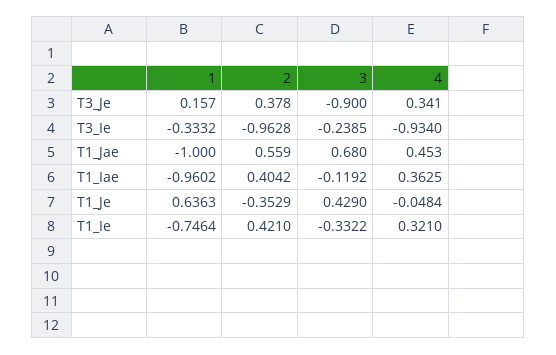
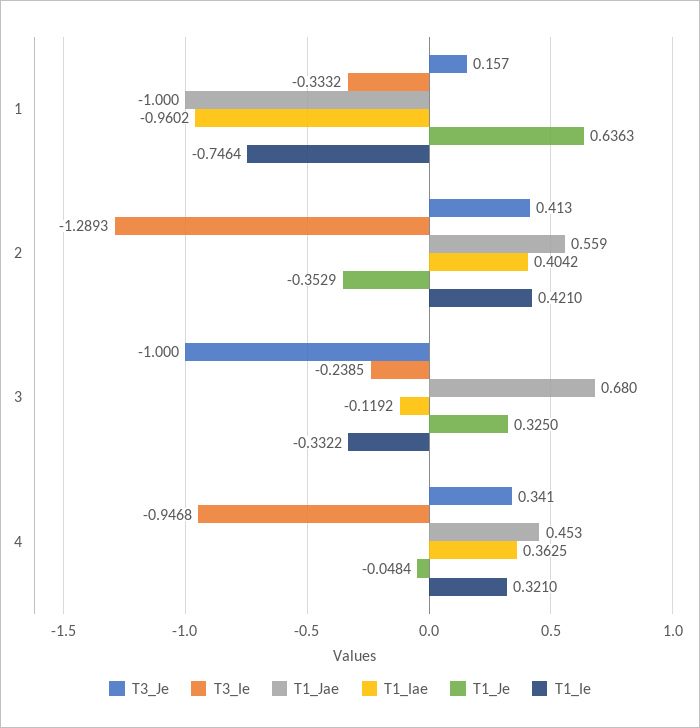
  {
    "T3_Je": {
      "1": 0.157,
-     "2": 0.378,
+     "2": 0.413,
-     "3": -0.9,
+     "3": -1,
      "4": 0.341
    },
    "T3_Ie": {
      "1": -0.3332,
-     "2": -0.9628,
+     "2": -1.2893,
      "3": -0.2385,
-     "4": -0.934
+     "4": -0.9468
    },
    "T1_Jae": {
      "1": -1,
      "2": 0.559,
      "3": 0.68,
      "4": 0.453
    },
    "T1_Iae": {
      "1": -0.9602,
      "2": 0.4042,
      "3": -0.1192,
      "4": 0.3625
    },
    "T1_Je": {
      "1": 0.6363,
      "2": -0.3529,
-     "3": 0.429,
+     "3": 0.325,
      "4": -0.0484
    },
    "T1_Ie": {
      "1": -0.7464,
      "2": 0.421,
      "3": -0.3322,
      "4": 0.321
    }
  }

